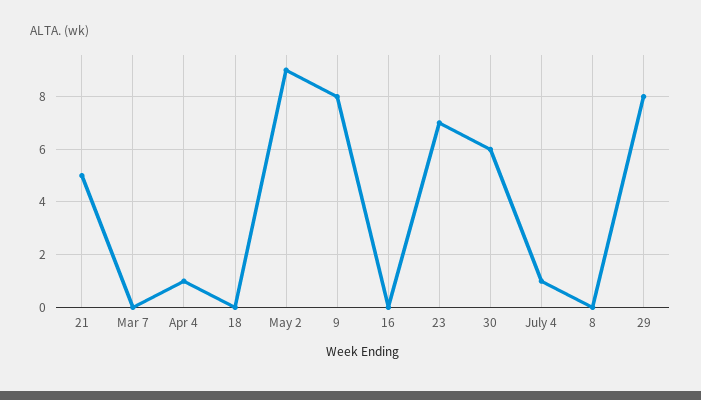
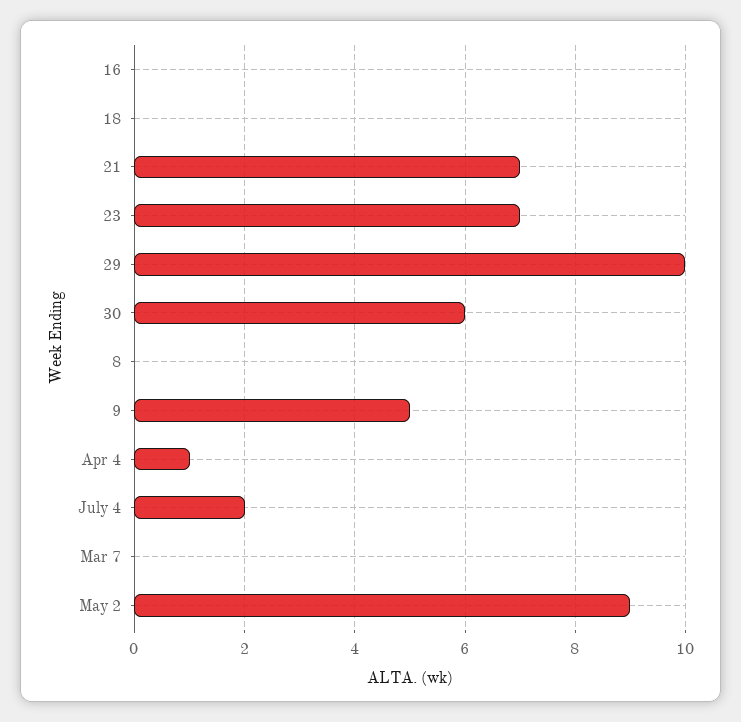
  {
-   "21": 5,
+   "21": 7,
    "Mar 7": 0,
    "Apr 4": 1,
    "18": 0,
    "May 2": 9,
-   "9": 8,
+   "9": 5,
    "16": 0,
    "23": 7,
    "30": 6,
-   "July 4": 1,
+   "July 4": 2,
    "8": 0,
-   "29": 8
+   "29": 10
  }

